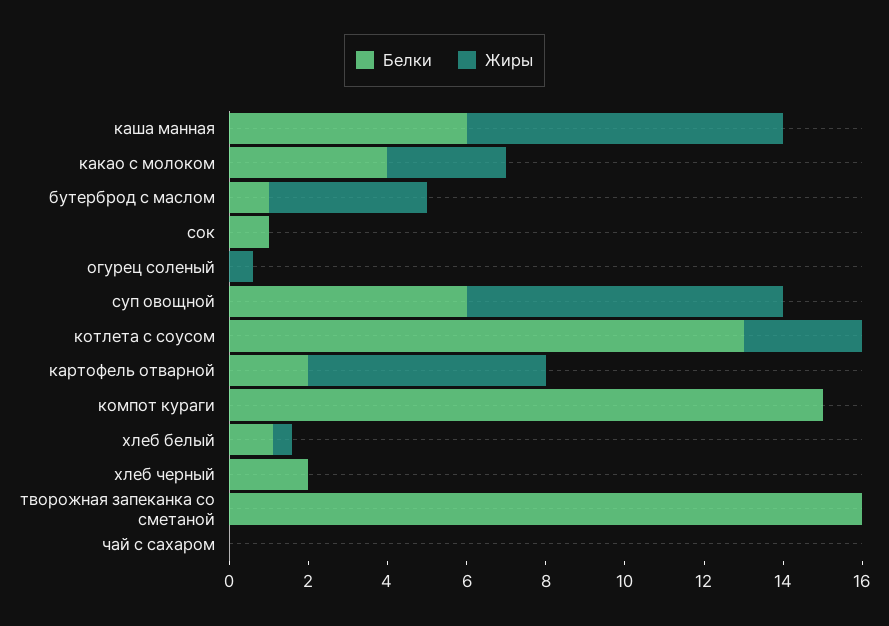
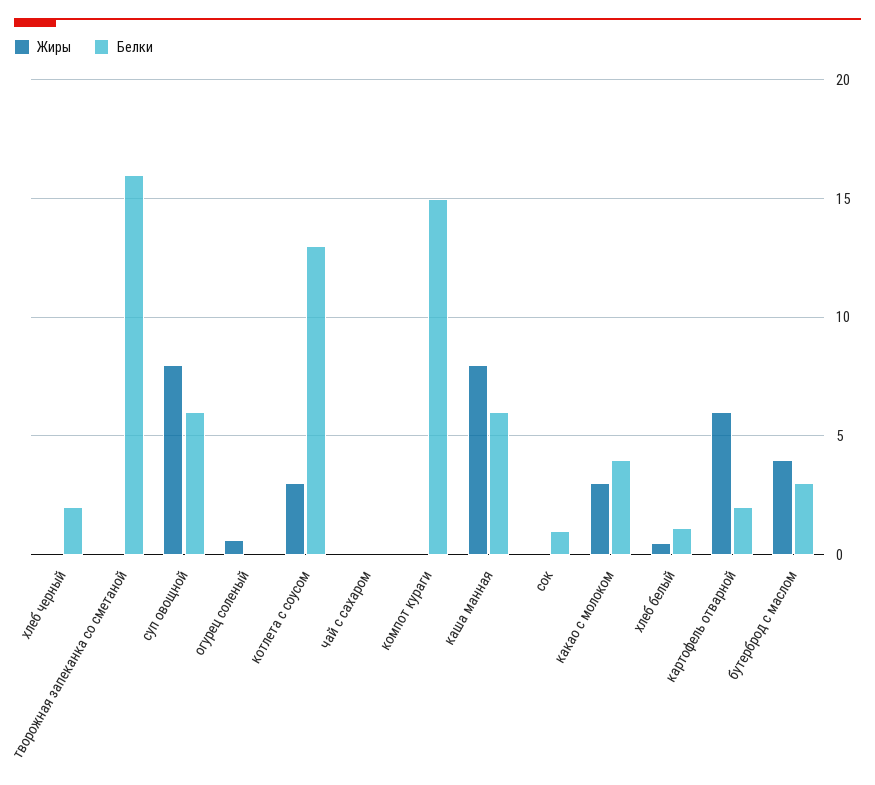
  {
    "Белки": {
      "каша манная": 6,
      "какао с молоком": 4,
-     "бутерброд с маслом": 1,
+     "бутерброд с маслом": 3,
      "сок": 1,
      "огурец соленый": 0,
      "суп овощной": 6,
      "котлета с соусом": 13,
      "картофель отварной": 2,
      "компот кураги": 15,
      "хлеб белый": 1,
      "хлеб черный": 2,
      "творожная запеканка со сметаной": 16,
      "чай с сахаром": 0
    },
    "Жиры": {
      "каша манная": 8,
      "какао с молоком": 3,
      "бутерброд с маслом": 4,
      "сок": 0,
      "огурец соленый": 0.5,
      "суп овощной": 8,
      "котлета с соусом": 3,
      "картофель отварной": 6,
      "компот кураги": 0,
      "хлеб белый": 0.5,
      "хлеб черный": 0,
      "творожная запеканка со сметаной": 0,
      "чай с сахаром": 0
    }
  }

